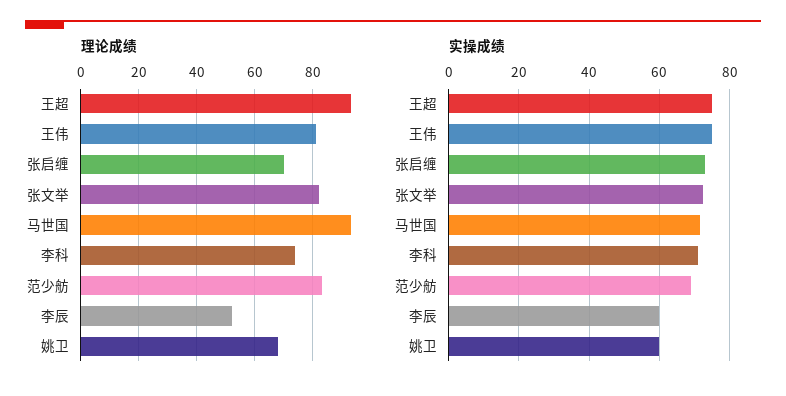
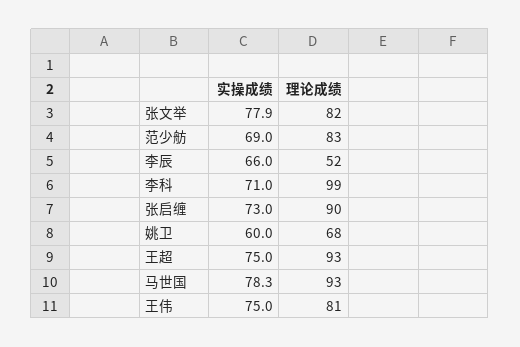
  {
    "理论成绩": {
      "王超": 93,
      "王伟": 81,
-     "张启缠": 70,
+     "张启缠": 90,
      "张文举": 82,
      "马世国": 93,
-     "李科": 75,
+     "李科": 99,
      "范少舫": 83,
      "李辰": 52,
      "姚卫": 68
    },
    "实操成绩": {
      "王超": 75,
      "王伟": 75,
      "张启缠": 73,
-     "张文举": 72,
+     "张文举": 77.9,
-     "马世国": 72,
+     "马世国": 78.3,
      "李科": 71,
      "范少舫": 69,
-     "李辰": 60,
+     "李辰": 66,
      "姚卫": 60
    }
  }

